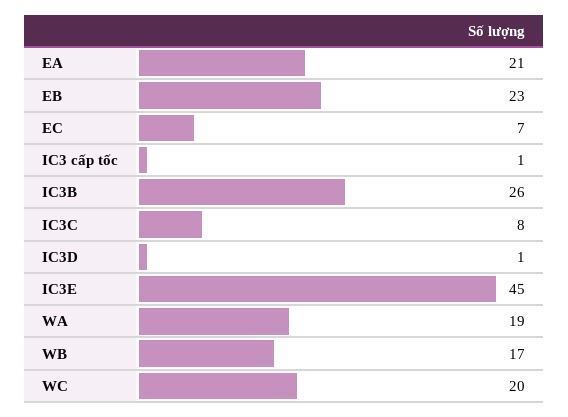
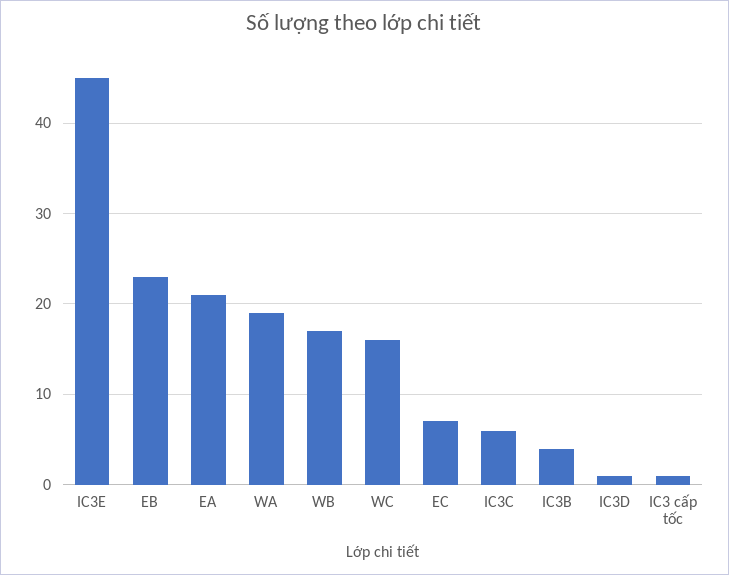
  {
    "EA": 21,
    "EB": 23,
    "EC": 7,
    "IC3 cấp tốc": 1,
-   "IC3B": 26,
+   "IC3B": 4,
-   "IC3C": 8,
+   "IC3C": 6,
    "IC3D": 1,
    "IC3E": 45,
    "WA": 19,
    "WB": 17,
-   "WC": 20
+   "WC": 16
  }

